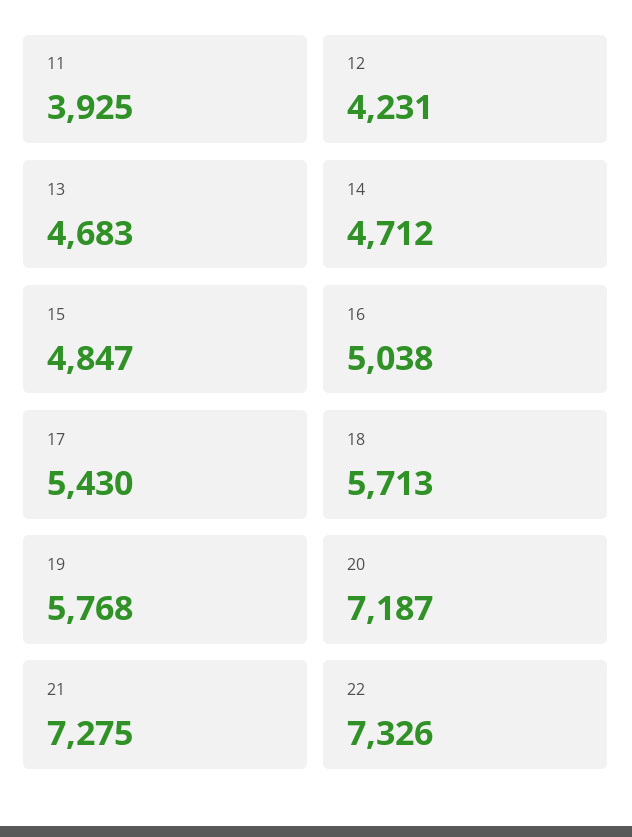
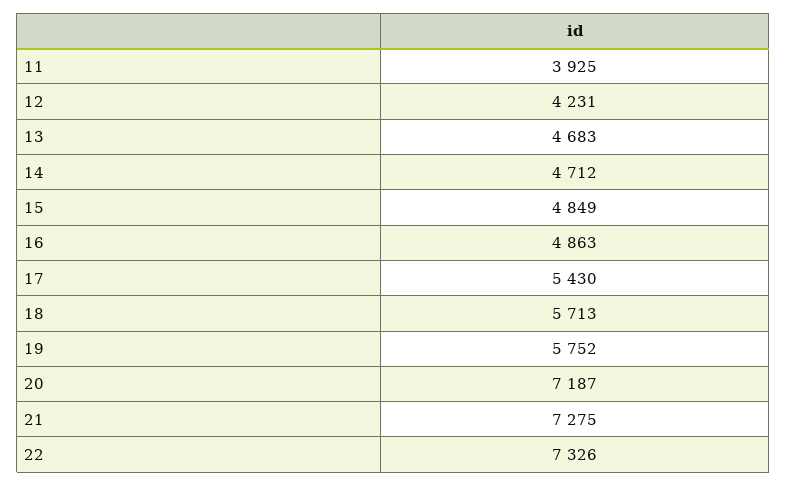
  {
    "11": 3925,
    "12": 4231,
    "13": 4683,
    "14": 4712,
-   "15": 4847,
+   "15": 4849,
-   "16": 5038,
+   "16": 4863,
    "17": 5430,
    "18": 5713,
-   "19": 5768,
+   "19": 5752,
    "20": 7187,
    "21": 7275,
    "22": 7326
  }

